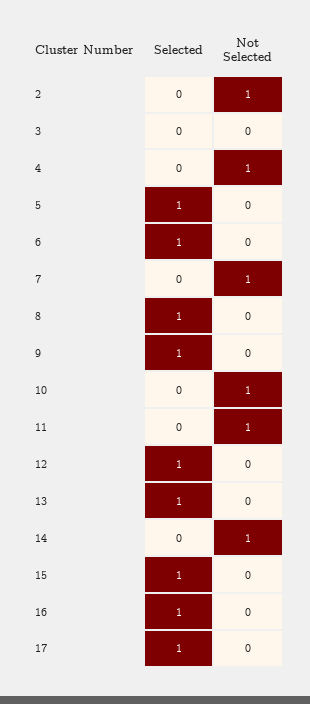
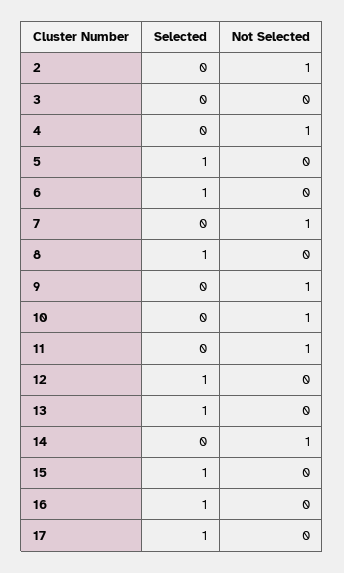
  {
    "Selected": {
      "2": 0,
      "3": 0,
      "4": 0,
      "5": 1,
      "6": 1,
      "7": 0,
      "8": 1,
-     "9": 1,
+     "9": 0,
      "10": 0,
      "11": 0,
      "12": 1,
      "13": 1,
      "14": 0,
      "15": 1,
      "16": 1,
      "17": 1
    },
    "Not Selected": {
      "2": 1,
      "3": 0,
      "4": 1,
      "5": 0,
      "6": 0,
      "7": 1,
      "8": 0,
-     "9": 0,
+     "9": 1,
      "10": 1,
      "11": 1,
      "12": 0,
      "13": 0,
      "14": 1,
      "15": 0,
      "16": 0,
      "17": 0
    }
  }

